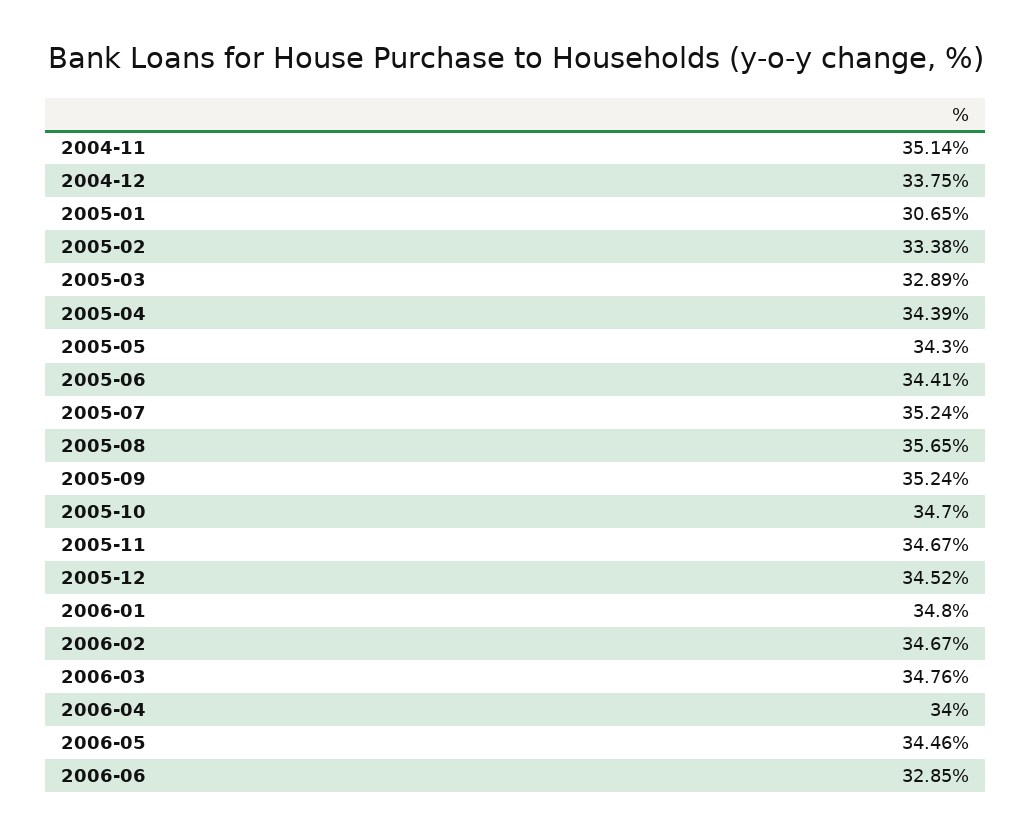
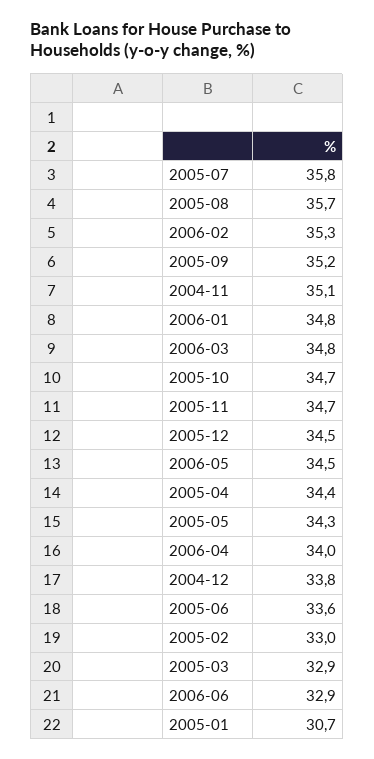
  {
    "2004-11": 35.14,
    "2004-12": 33.75,
    "2005-01": 30.65,
-   "2005-02": 33.38,
+   "2005-02": 33,
    "2005-03": 32.89,
    "2005-04": 34.39,
    "2005-05": 34.3,
-   "2005-06": 34.41,
+   "2005-06": 33.6,
-   "2005-07": 35.24,
+   "2005-07": 35.8,
    "2005-08": 35.65,
    "2005-09": 35.24,
    "2005-10": 34.7,
    "2005-11": 34.67,
    "2005-12": 34.52,
    "2006-01": 34.8,
-   "2006-02": 34.67,
+   "2006-02": 35.3,
    "2006-03": 34.76,
    "2006-04": 34,
    "2006-05": 34.46,
    "2006-06": 32.85
  }

